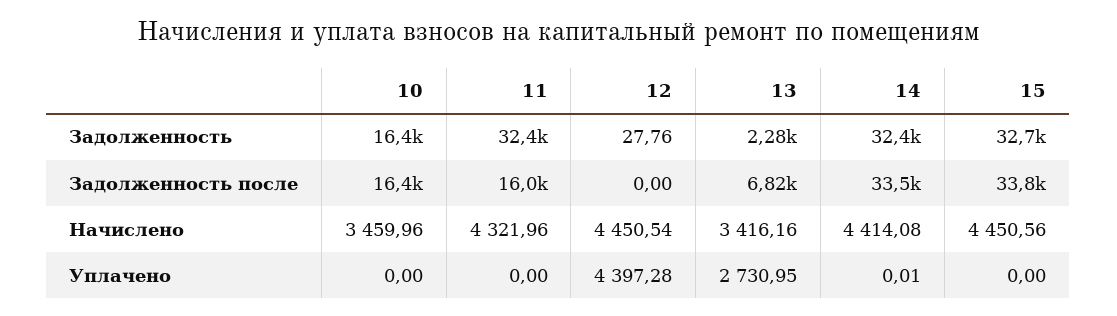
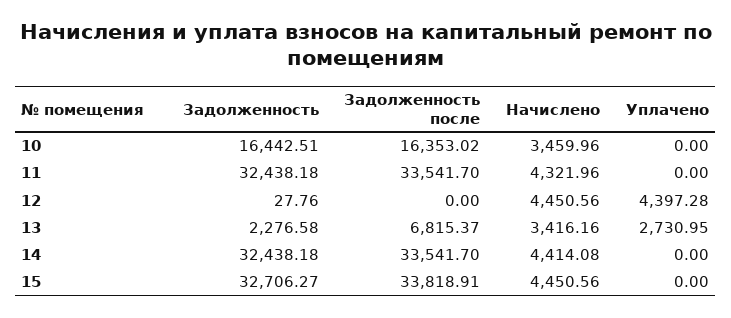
  {
    "10": {
      "Задолженность": 16442.51,
      "Задолженность после": 16353.02,
      "Начислено": 3459.96,
      "Уплачено": 0
    },
    "11": {
      "Задолженность": 32438.18,
-     "Задолженность после": 16000,
+     "Задолженность после": 33541.7,
      "Начислено": 4321.96,
      "Уплачено": 0
    },
    "12": {
      "Задолженность": 27.76,
      "Задолженность после": 0,
-     "Начислено": 4450.54,
+     "Начислено": 4450.56,
      "Уплачено": 4397.28
    },
    "13": {
      "Задолженность": 2276.58,
      "Задолженность после": 6815.37,
      "Начислено": 3416.16,
      "Уплачено": 2730.95
    },
    "14": {
      "Задолженность": 32438.18,
      "Задолженность после": 33541.7,
      "Начислено": 4414.08,
-     "Уплачено": 0.01
+     "Уплачено": 0
    },
    "15": {
      "Задолженность": 32706.27,
      "Задолженность после": 33818.91,
      "Начислено": 4450.56,
      "Уплачено": 0
    }
  }

